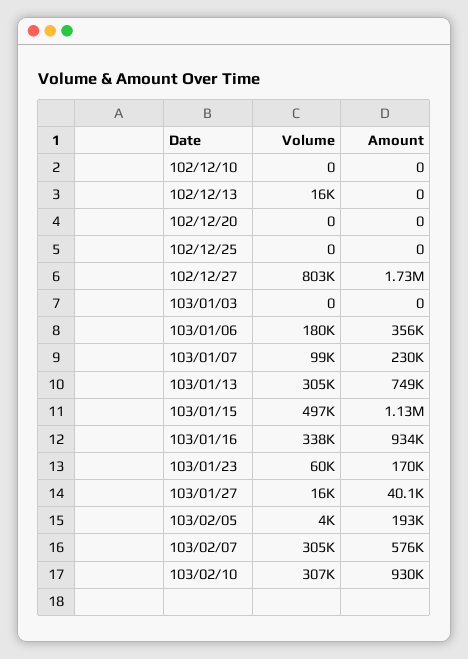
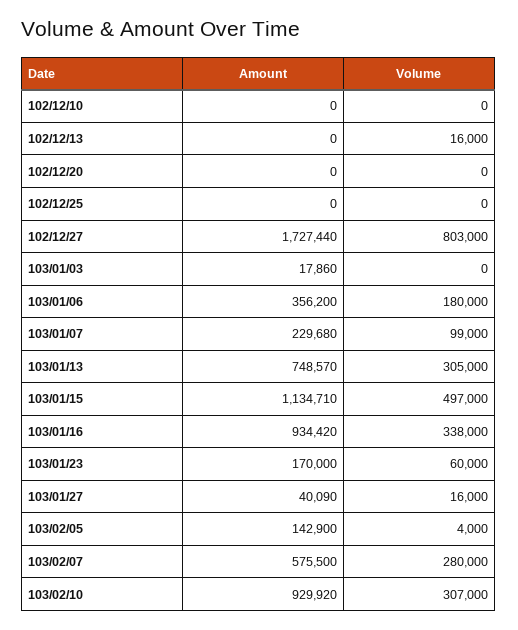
  {
    "Volume": {
      "102/12/10": 0,
      "102/12/13": 16000,
      "102/12/20": 0,
      "102/12/25": 0,
      "102/12/27": 803000,
      "103/01/03": 0,
      "103/01/06": 180000,
      "103/01/07": 99000,
      "103/01/13": 305000,
      "103/01/15": 497000,
      "103/01/16": 338000,
      "103/01/23": 60000,
      "103/01/27": 16000,
      "103/02/05": 4000,
-     "103/02/07": 305000,
+     "103/02/07": 280000,
      "103/02/10": 307000
    },
    "Amount": {
      "102/12/10": 0,
      "102/12/13": 0,
      "102/12/20": 0,
      "102/12/25": 0,
      "102/12/27": 1727440,
-     "103/01/03": 0,
+     "103/01/03": 17860,
      "103/01/06": 356200,
      "103/01/07": 229680,
      "103/01/13": 748570,
      "103/01/15": 1134710,
      "103/01/16": 934420,
      "103/01/23": 170000,
      "103/01/27": 40090,
-     "103/02/05": 193000,
+     "103/02/05": 142900,
      "103/02/07": 575500,
      "103/02/10": 929920
    }
  }

